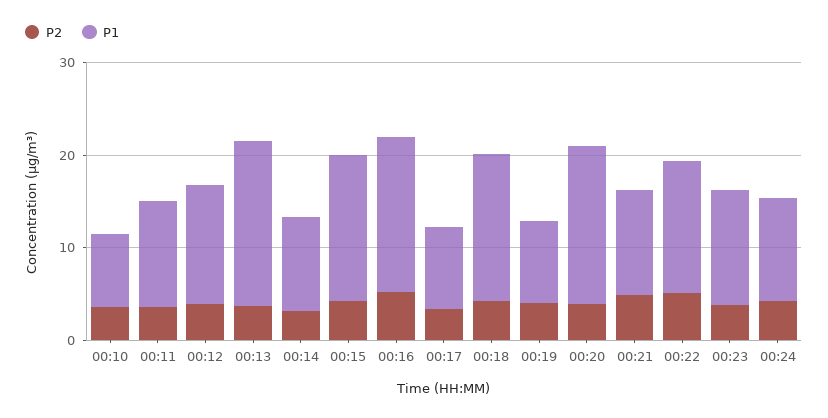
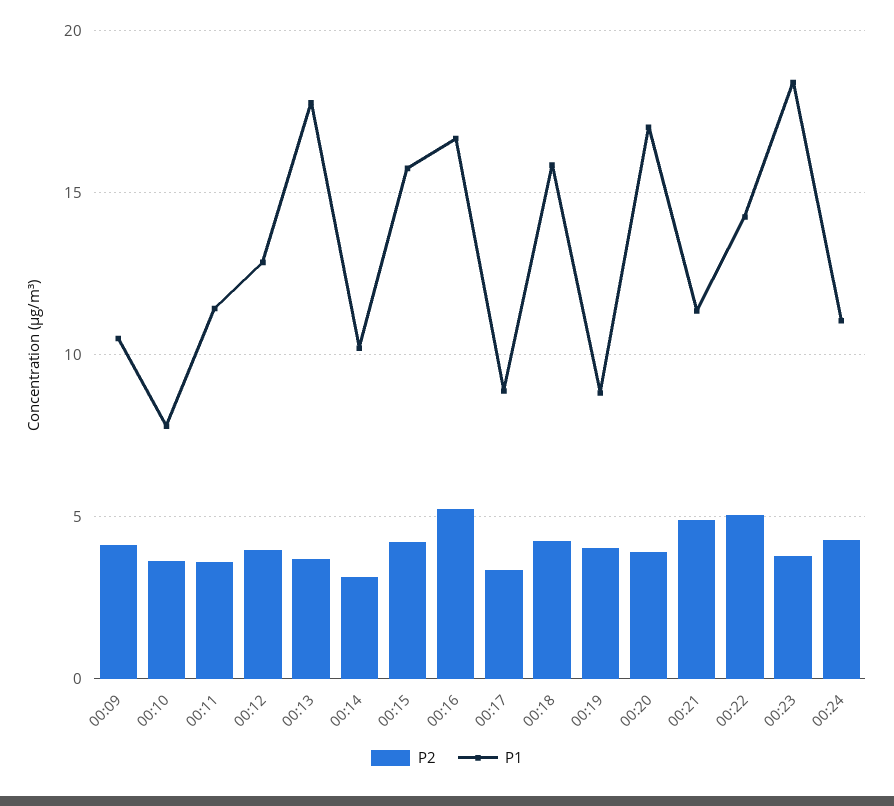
  {
    "P2": {
      "00:10": 3.5,
      "00:11": 3.5,
      "00:12": 4,
      "00:13": 3.5,
      "00:14": 3,
      "00:15": 4,
      "00:16": 5.5,
      "00:17": 3.5,
      "00:18": 4.5,
      "00:19": 4,
      "00:20": 4,
      "00:21": 5,
      "00:22": 5,
      "00:23": 4,
-     "00:24": 4.5
+     "00:24": 4.5,
+     "00:09": 4
    },
    "P1": {
      "00:10": 8,
      "00:11": 11.5,
      "00:12": 13,
      "00:13": 18,
      "00:14": 10,
      "00:15": 16,
      "00:16": 16.5,
      "00:17": 9,
      "00:18": 16,
      "00:19": 9,
      "00:20": 17,
      "00:21": 11.5,
      "00:22": 14.5,
-     "00:23": 12,
+     "00:23": 18.5,
-     "00:24": 11
+     "00:24": 11,
+     "00:09": 10.5
    }
  }

